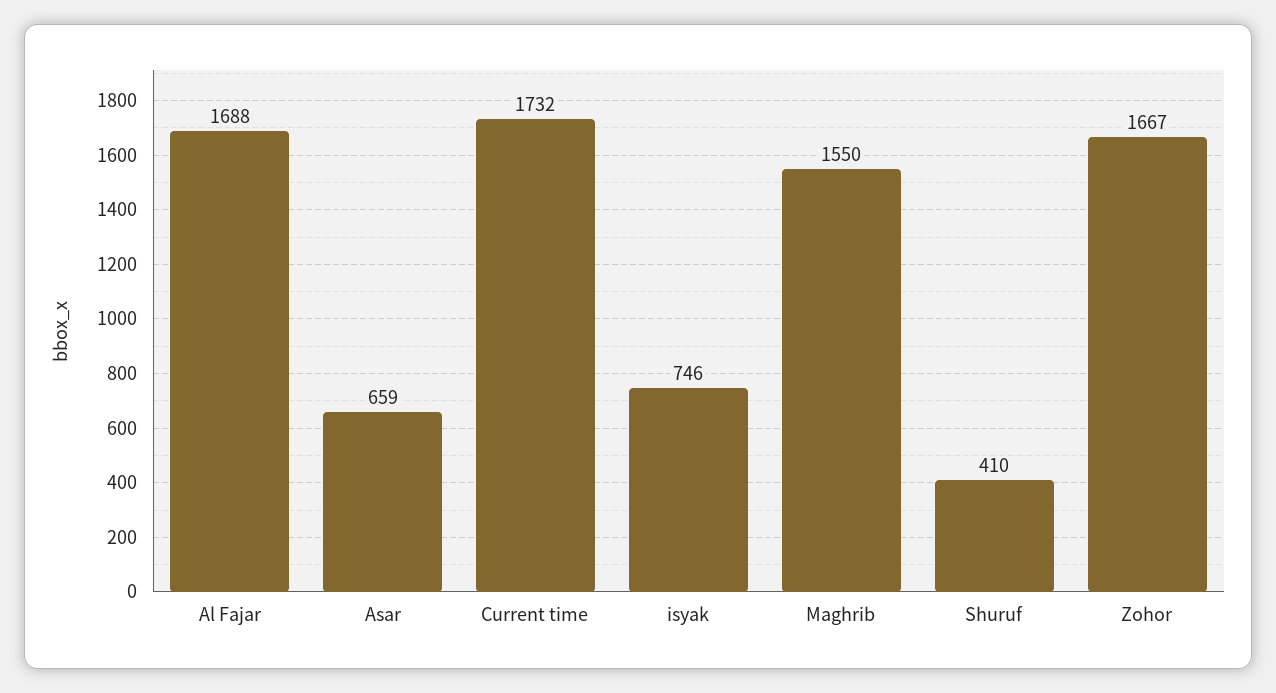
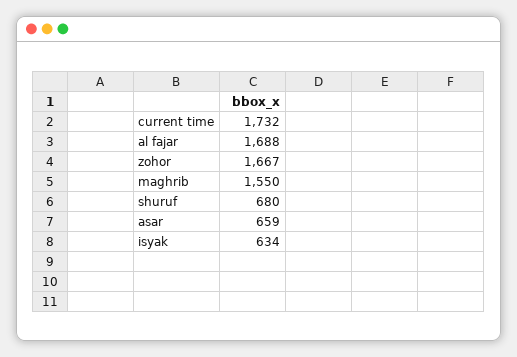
  {
    "Al Fajar": 1688,
    "Asar": 659,
    "Current time": 1732,
-   "isyak": 746,
+   "isyak": 634,
    "Maghrib": 1550,
-   "Shuruf": 410,
+   "Shuruf": 680,
    "Zohor": 1667
  }

